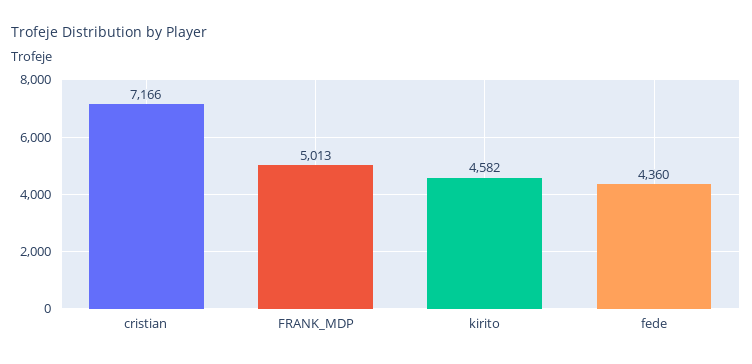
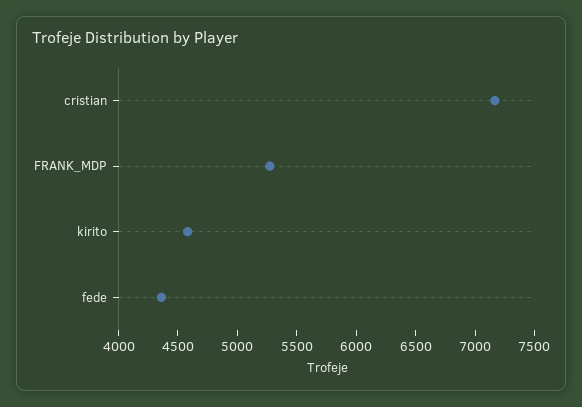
  {
    "cristian": 7166,
-   "FRANK_MDP": 5013,
+   "FRANK_MDP": 5300,
    "kirito": 4582,
    "fede": 4360
  }

